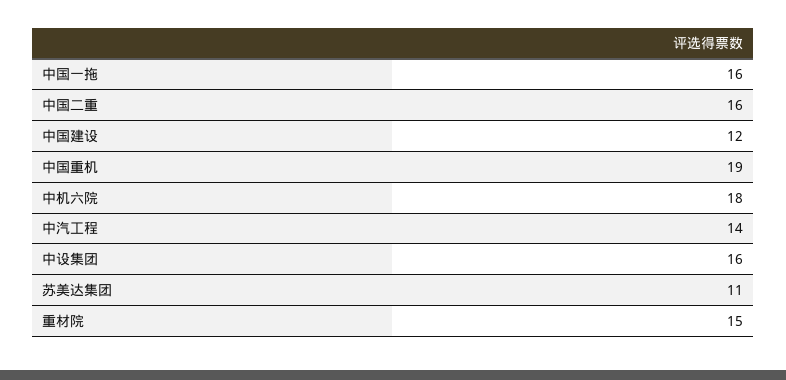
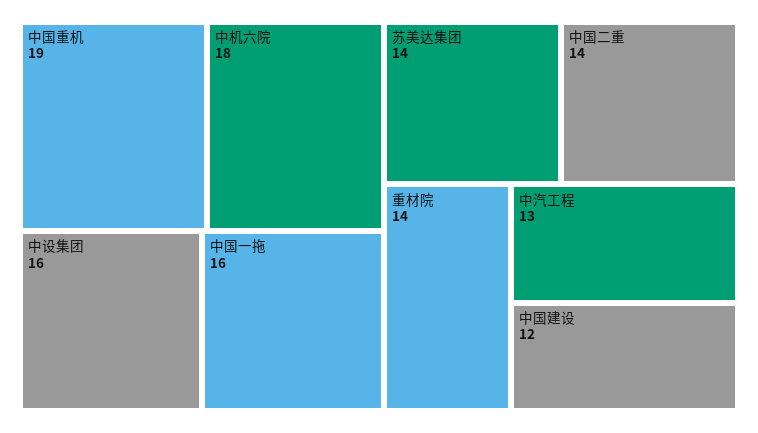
  {
    "中国一拖": 16,
-   "中国二重": 16,
+   "中国二重": 14,
    "中国建设": 12,
    "中国重机": 19,
    "中机六院": 18,
-   "中汽工程": 14,
+   "中汽工程": 13,
    "中设集团": 16,
-   "苏美达集团": 11,
+   "苏美达集团": 14,
-   "重材院": 15
+   "重材院": 14
  }

